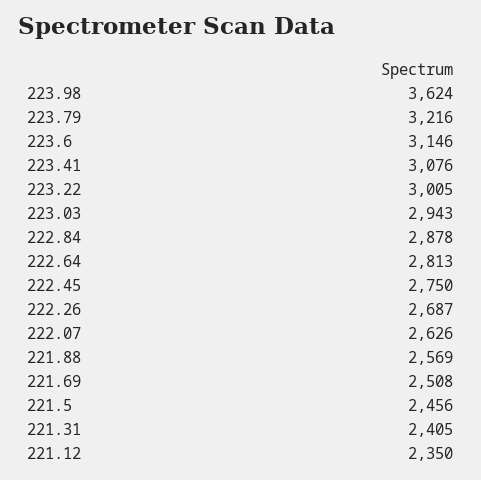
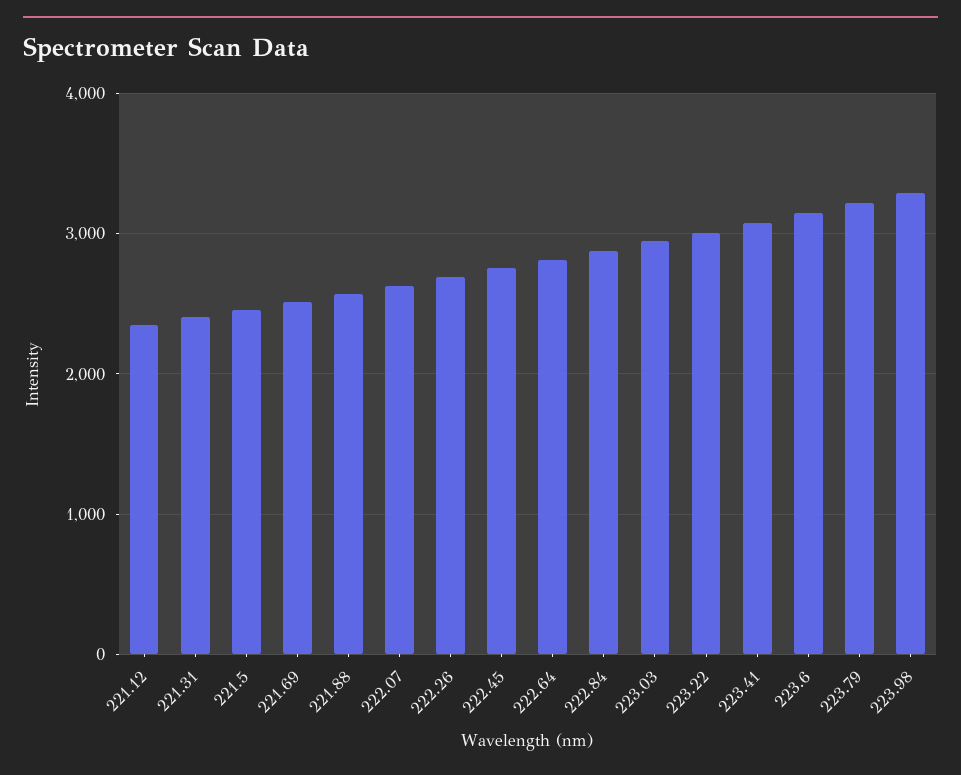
  {
-   "223.98": 3624,
+   "223.98": 3300,
    "223.79": 3216,
    "223.6": 3146,
    "223.41": 3076,
    "223.22": 3005,
    "223.03": 2943,
    "222.84": 2878,
    "222.64": 2813,
    "222.45": 2750,
    "222.26": 2687,
    "222.07": 2626,
    "221.88": 2569,
    "221.69": 2508,
    "221.5": 2456,
    "221.31": 2405,
    "221.12": 2350
  }

